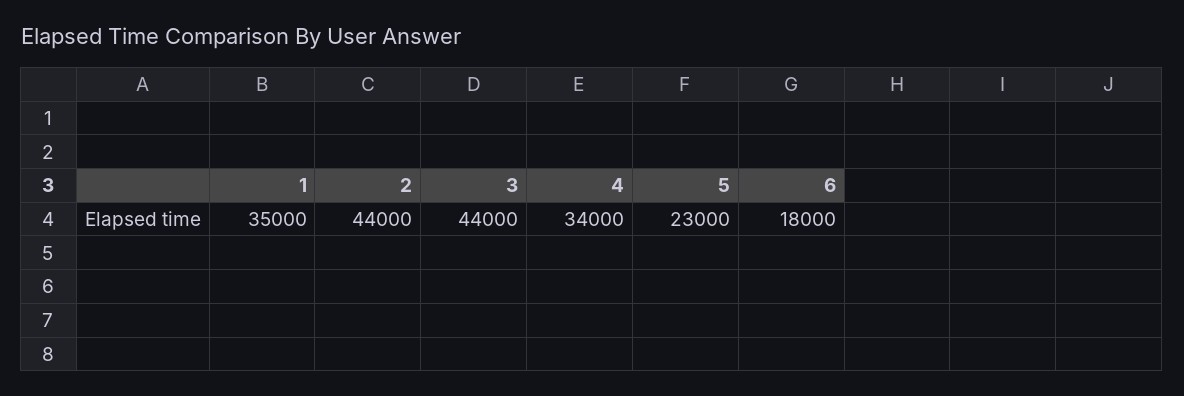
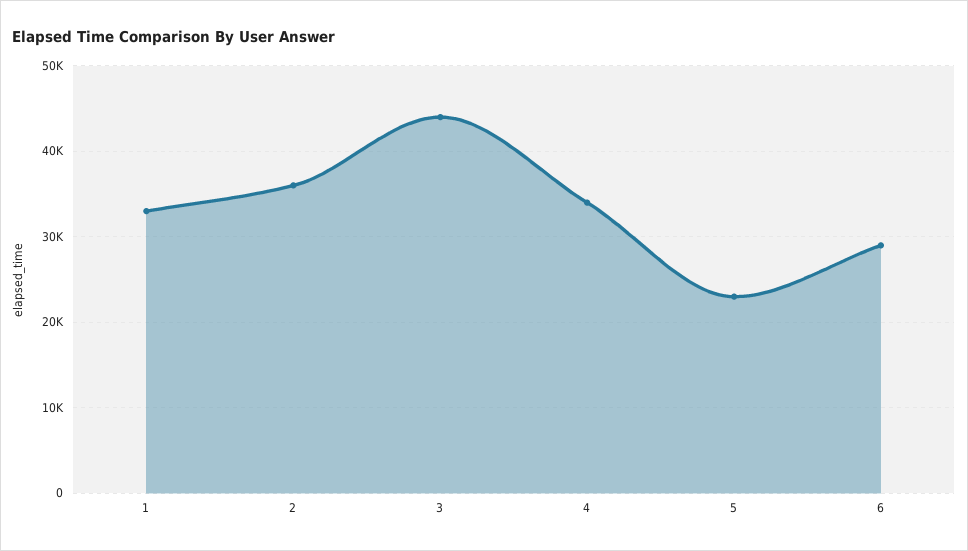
  {
-   "1": 35000,
+   "1": 33000,
-   "2": 44000,
+   "2": 36000,
    "3": 44000,
    "4": 34000,
    "5": 23000,
-   "6": 18000
+   "6": 29000
  }

